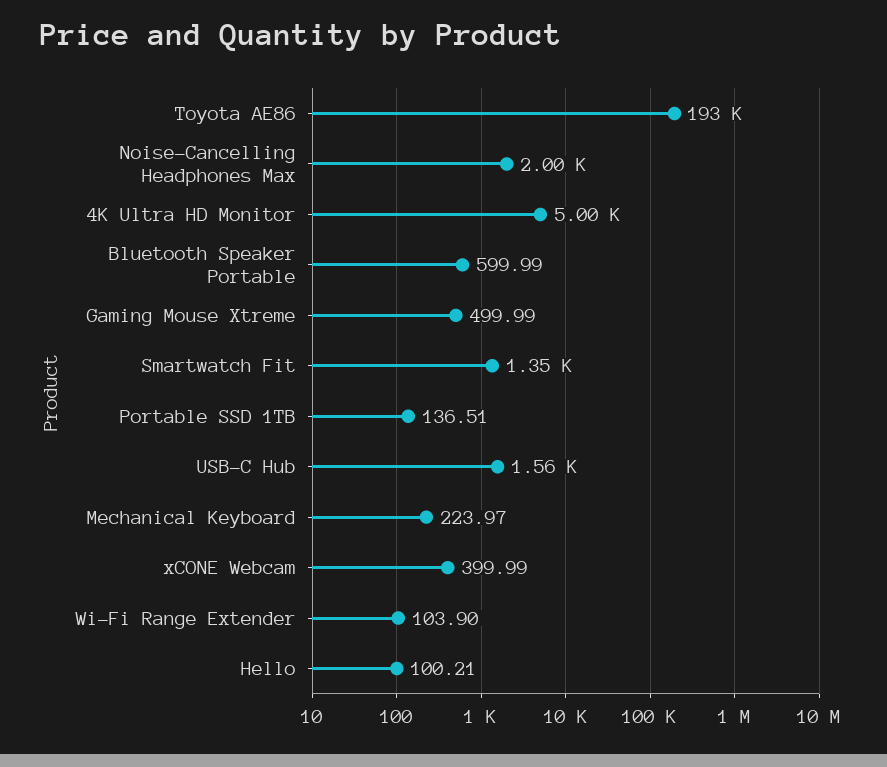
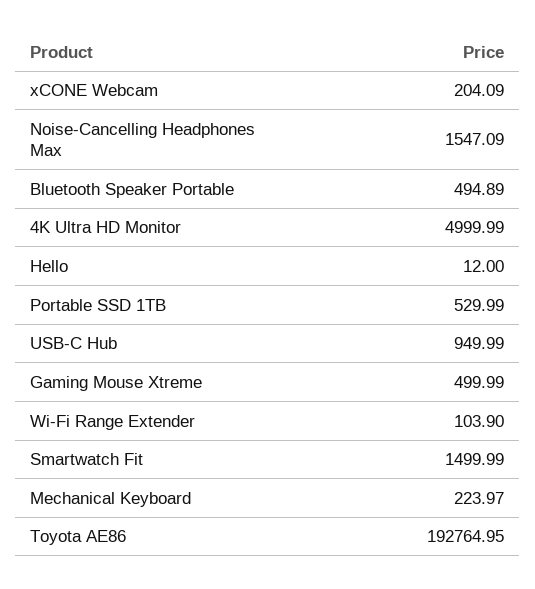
  {
    "Toyota AE86": 192764.95,
-   "Noise-Cancelling Headphones Max": 2000,
+   "Noise-Cancelling Headphones Max": 1547.09,
    "4K Ultra HD Monitor": 4999.99,
-   "Bluetooth Speaker Portable": 599.99,
+   "Bluetooth Speaker Portable": 494.89,
    "Gaming Mouse Xtreme": 499.99,
-   "Smartwatch Fit": 1350,
+   "Smartwatch Fit": 1499.99,
-   "Portable SSD 1TB": 136.51,
+   "Portable SSD 1TB": 529.99,
-   "USB-C Hub": 1560,
+   "USB-C Hub": 949.99,
    "Mechanical Keyboard": 223.97,
-   "xCONE Webcam": 399.99,
+   "xCONE Webcam": 204.09,
    "Wi-Fi Range Extender": 103.9,
-   "Hello": 100.21
+   "Hello": 12
  }

